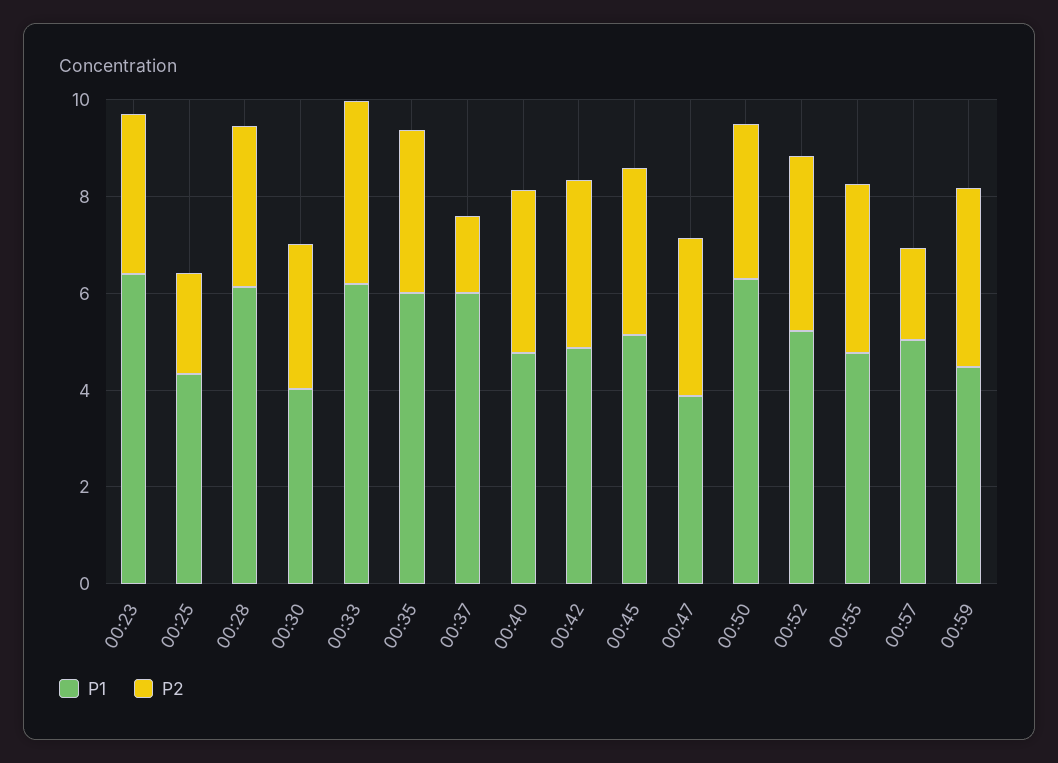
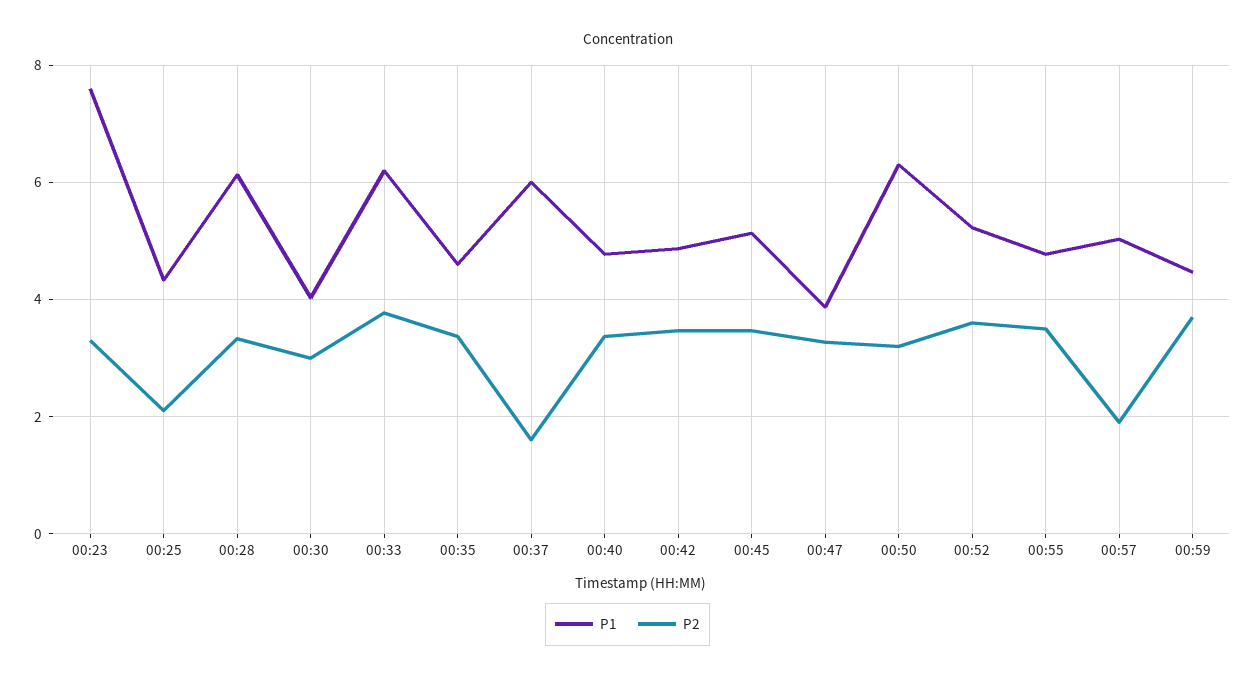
  {
    "P1": {
-     "00:23": 6.5,
+     "00:23": 7.6,
      "00:25": 4.4,
      "00:28": 6.2,
      "00:30": 4,
      "00:33": 6.2,
-     "00:35": 6,
+     "00:35": 4.6,
      "00:37": 6,
      "00:40": 4.8,
      "00:42": 4.8,
      "00:45": 5.2,
      "00:47": 3.8,
      "00:50": 6.4,
      "00:52": 5.2,
      "00:55": 4.8,
      "00:57": 5,
      "00:59": 4.4
    },
    "P2": {
      "00:23": 3.4,
      "00:25": 2.2,
      "00:28": 3.4,
      "00:30": 3,
      "00:33": 3.8,
      "00:35": 3.4,
      "00:37": 1.6,
      "00:40": 3.4,
      "00:42": 3.4,
      "00:45": 3.4,
      "00:47": 3.2,
      "00:50": 3.2,
      "00:52": 3.6,
      "00:55": 3.6,
      "00:57": 2,
      "00:59": 3.8
    }
  }

